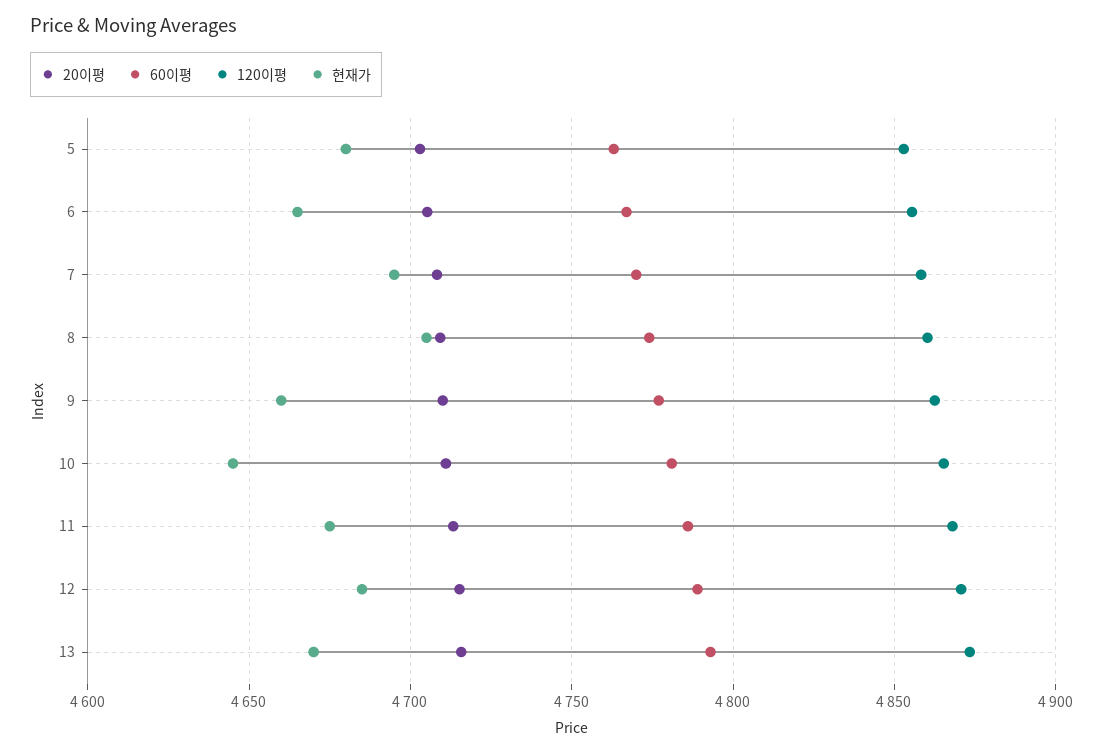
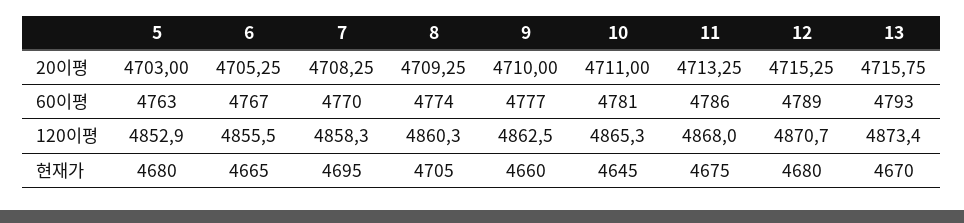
  {
    "20이평": {
      "5": 4703,
      "6": 4705.25,
      "7": 4708.25,
      "8": 4709.25,
      "9": 4710,
      "10": 4711,
      "11": 4713.25,
      "12": 4715.25,
      "13": 4715.75
    },
    "60이평": {
      "5": 4763,
      "6": 4767,
      "7": 4770,
      "8": 4774,
      "9": 4777,
      "10": 4781,
      "11": 4786,
      "12": 4789,
      "13": 4793
    },
    "120이평": {
      "5": 4852.9,
      "6": 4855.5,
      "7": 4858.3,
      "8": 4860.3,
      "9": 4862.5,
      "10": 4865.3,
      "11": 4868,
      "12": 4870.7,
      "13": 4873.4
    },
    "현재가": {
      "5": 4680,
      "6": 4665,
      "7": 4695,
      "8": 4705,
      "9": 4660,
      "10": 4645,
      "11": 4675,
-     "12": 4685,
+     "12": 4680,
      "13": 4670
    }
  }

